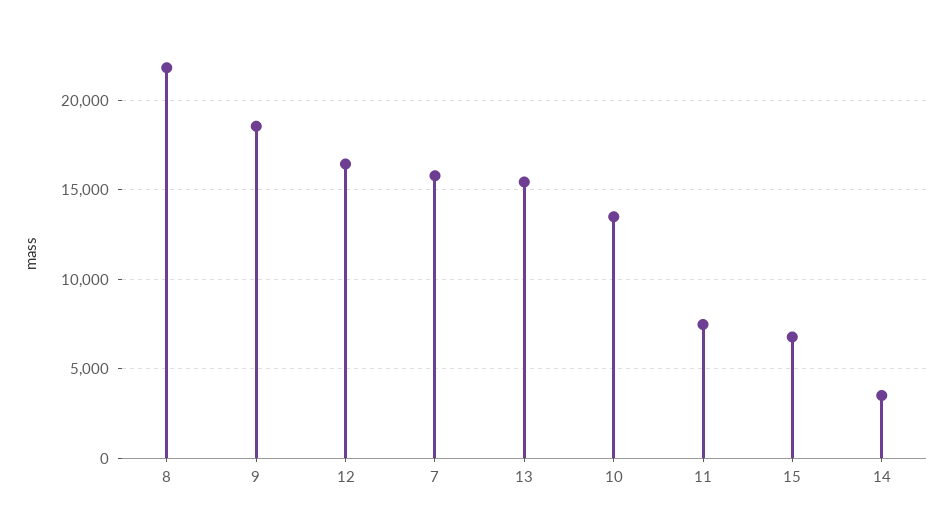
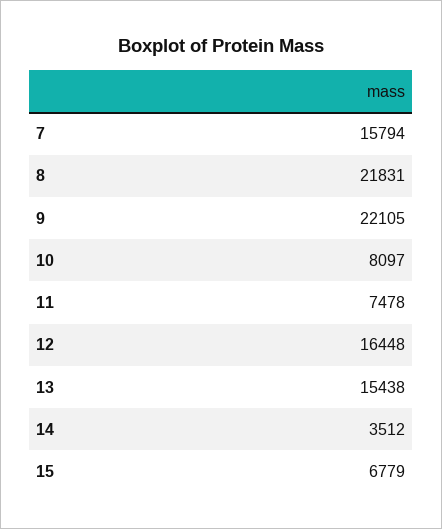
  {
    "8": 21831,
-   "9": 18500,
+   "9": 22105,
    "12": 16448,
    "7": 15794,
    "13": 15438,
-   "10": 13500,
+   "10": 8097,
    "11": 7478,
    "15": 6779,
    "14": 3512
  }

